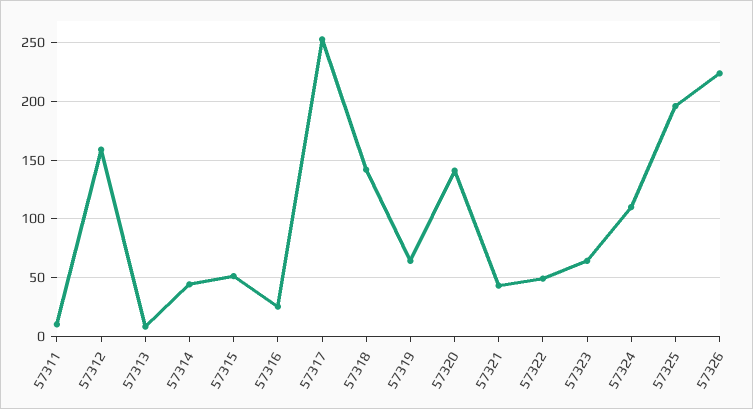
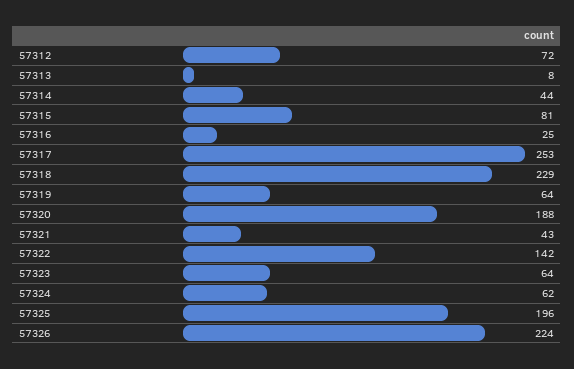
  {
-   "57311": 10,
-   "57312": 160,
+   "57312": 72,
    "57313": 8,
    "57314": 44,
-   "57315": 50,
+   "57315": 81,
    "57316": 25,
    "57317": 253,
-   "57318": 140,
+   "57318": 229,
    "57319": 64,
-   "57320": 140,
+   "57320": 188,
    "57321": 43,
-   "57322": 50,
+   "57322": 142,
    "57323": 64,
-   "57324": 110,
+   "57324": 62,
    "57325": 196,
    "57326": 224
  }

